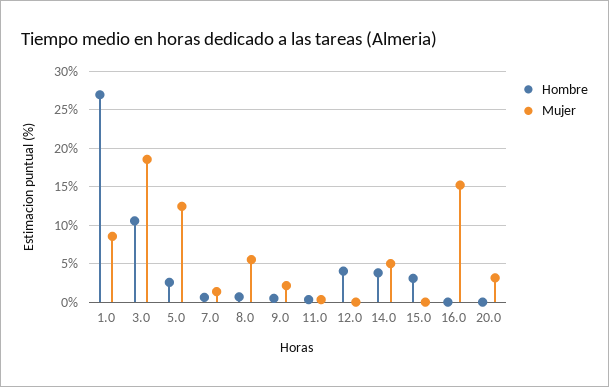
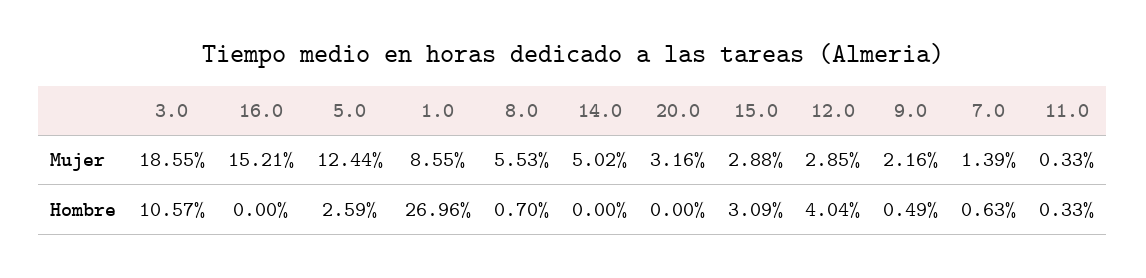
  {
    "Hombre": {
      "1.0": 26.96,
      "3.0": 10.57,
      "5.0": 2.59,
      "7.0": 0.63,
      "8.0": 0.7,
      "9.0": 0.49,
      "11.0": 0.33,
      "12.0": 4.04,
-     "14.0": 4,
+     "14.0": 0,
      "15.0": 3.09,
      "16.0": 0,
      "20.0": 0
    },
    "Mujer": {
      "1.0": 8.55,
      "3.0": 18.55,
      "5.0": 12.44,
      "7.0": 1.39,
      "8.0": 5.53,
      "9.0": 2.16,
      "11.0": 0.33,
-     "12.0": 0,
+     "12.0": 2.85,
      "14.0": 5.02,
-     "15.0": 0,
+     "15.0": 2.88,
      "16.0": 15.21,
      "20.0": 3.16
    }
  }

